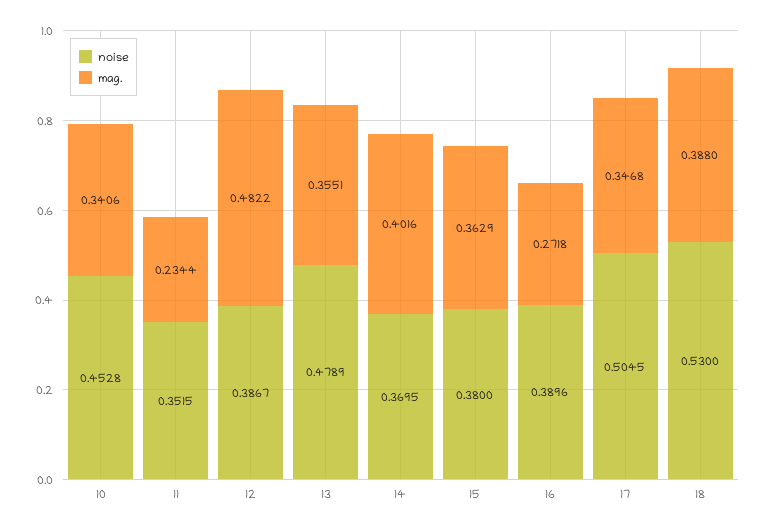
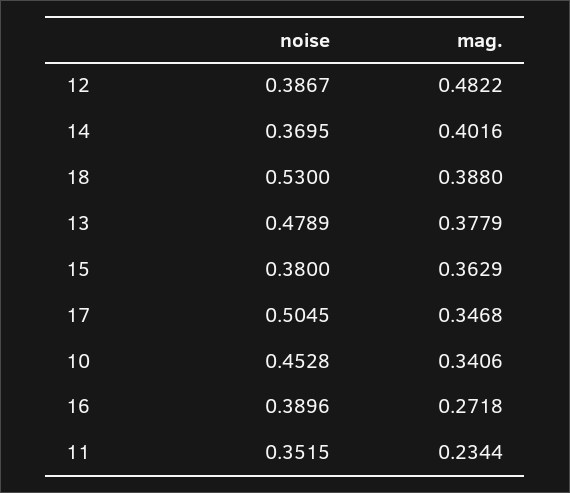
  {
    "noise": {
      "10": 0.4528,
      "11": 0.3515,
      "12": 0.3867,
      "13": 0.4789,
      "14": 0.3695,
      "15": 0.38,
      "16": 0.3896,
      "17": 0.5045,
      "18": 0.53
    },
    "mag.": {
      "10": 0.3406,
      "11": 0.2344,
      "12": 0.4822,
-     "13": 0.3551,
+     "13": 0.3779,
      "14": 0.4016,
      "15": 0.3629,
      "16": 0.2718,
      "17": 0.3468,
      "18": 0.388
    }
  }

